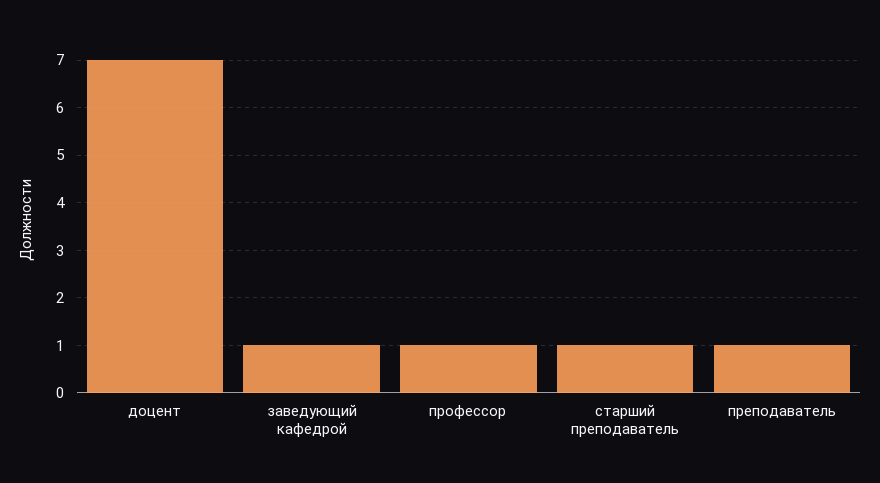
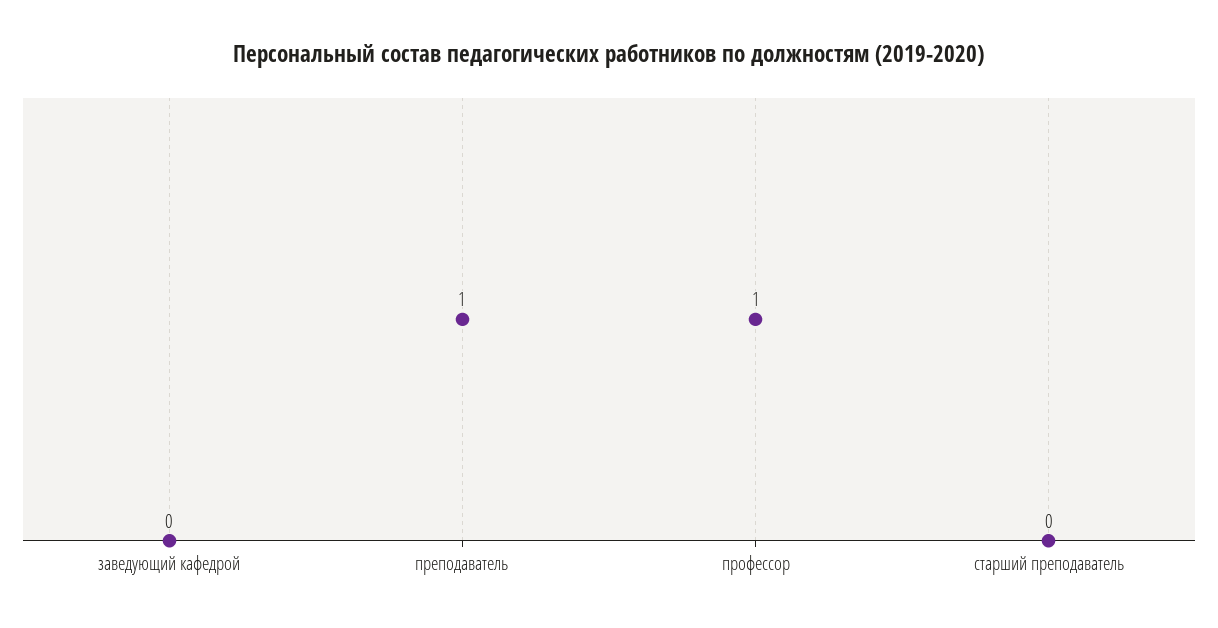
  {
-   "доцент": 7,
-   "заведующий кафедрой": 1,
+   "заведующий кафедрой": 0,
    "профессор": 1,
-   "старший преподаватель": 1,
+   "старший преподаватель": 0,
    "преподаватель": 1
  }

